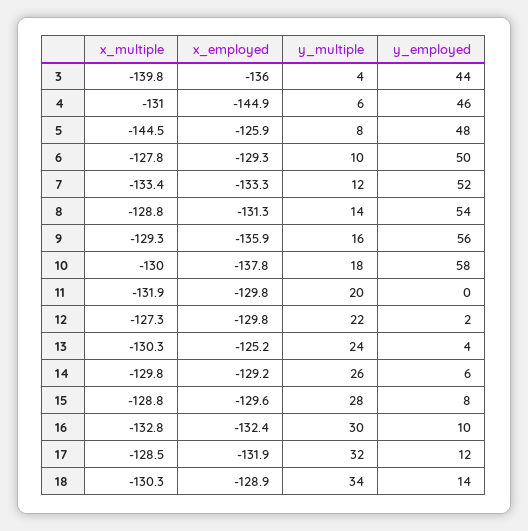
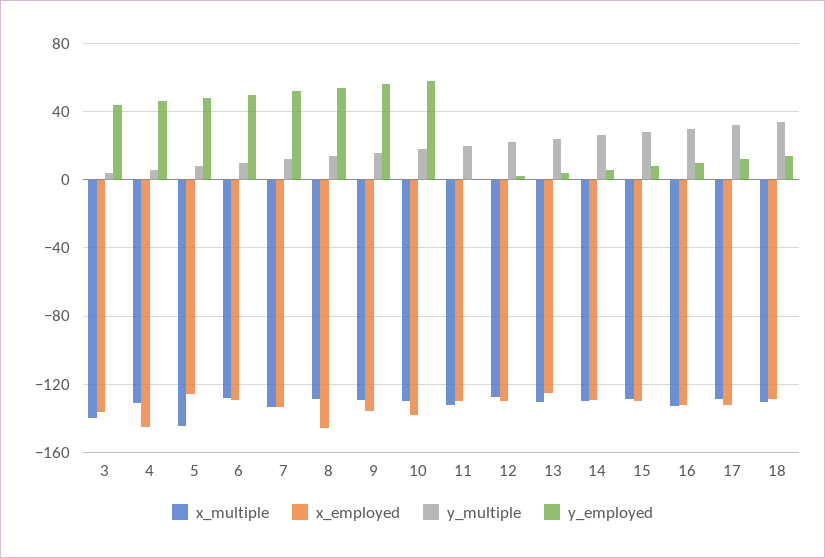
  {
    "x_multiple": {
      "3": -139.8,
      "4": -131,
      "5": -144.5,
      "6": -127.8,
      "7": -133.4,
      "8": -128.8,
      "9": -129.3,
      "10": -130,
      "11": -131.9,
      "12": -127.3,
      "13": -130.3,
      "14": -129.8,
      "15": -128.8,
      "16": -132.8,
      "17": -128.5,
      "18": -130.3
    },
    "x_employed": {
      "3": -136,
      "4": -144.9,
      "5": -125.9,
      "6": -129.3,
      "7": -133.3,
-     "8": -131.3,
+     "8": -145,
      "9": -135.9,
      "10": -137.8,
      "11": -129.8,
      "12": -129.8,
      "13": -125.2,
      "14": -129.2,
      "15": -129.6,
      "16": -132.4,
      "17": -131.9,
      "18": -128.9
    },
    "y_multiple": {
      "3": 4,
      "4": 6,
      "5": 8,
      "6": 10,
      "7": 12,
      "8": 14,
      "9": 16,
      "10": 18,
      "11": 20,
      "12": 22,
      "13": 24,
      "14": 26,
      "15": 28,
      "16": 30,
      "17": 32,
      "18": 34
    },
    "y_employed": {
      "3": 44,
      "4": 46,
      "5": 48,
      "6": 50,
      "7": 52,
      "8": 54,
      "9": 56,
      "10": 58,
      "11": 0,
      "12": 2,
      "13": 4,
      "14": 6,
      "15": 8,
      "16": 10,
      "17": 12,
      "18": 14
    }
  }

